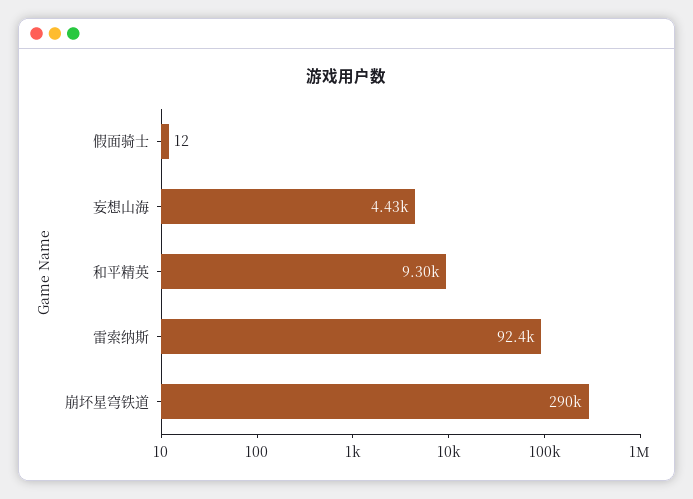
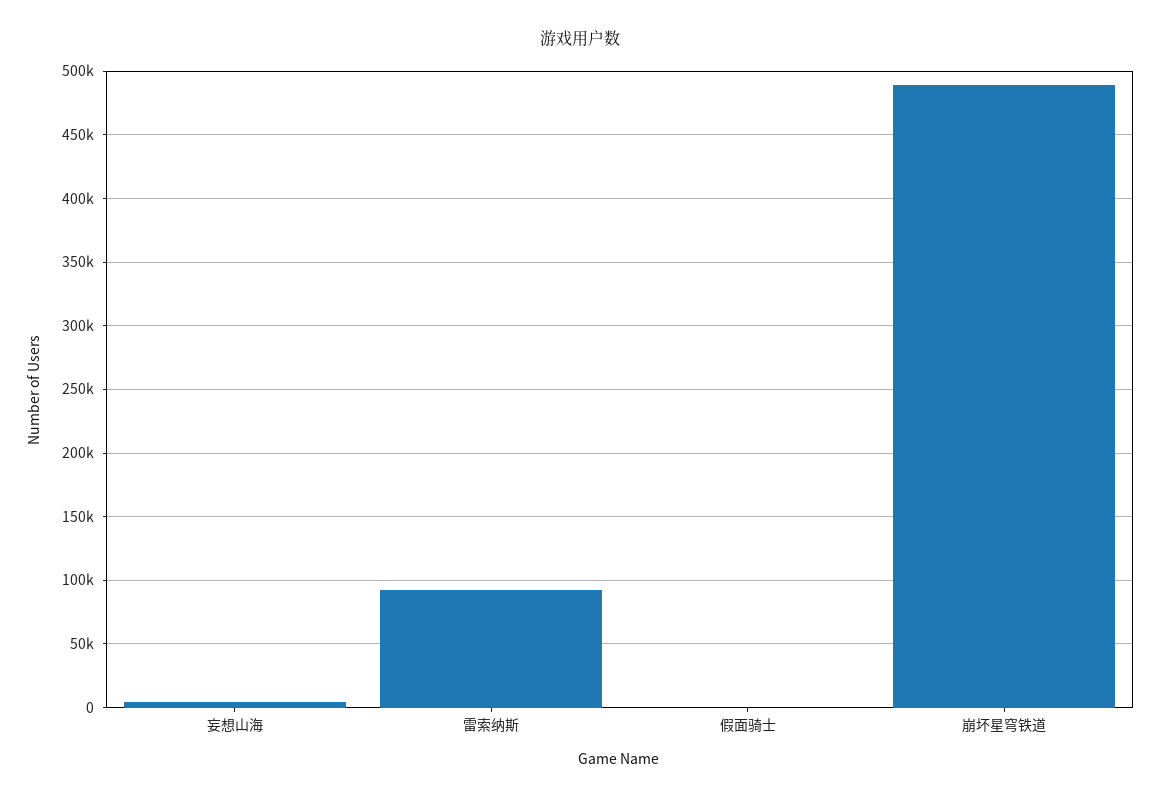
  {
    "假面骑士": 12,
    "妄想山海": 4430,
-   "和平精英": 9300,
    "雷索纳斯": 92400,
-   "崩坏星穹铁道": 290000
+   "崩坏星穹铁道": 490000
  }

